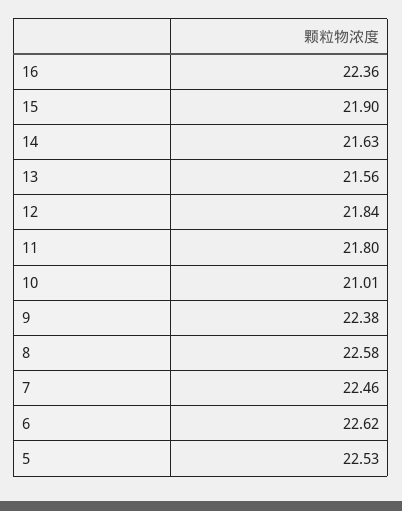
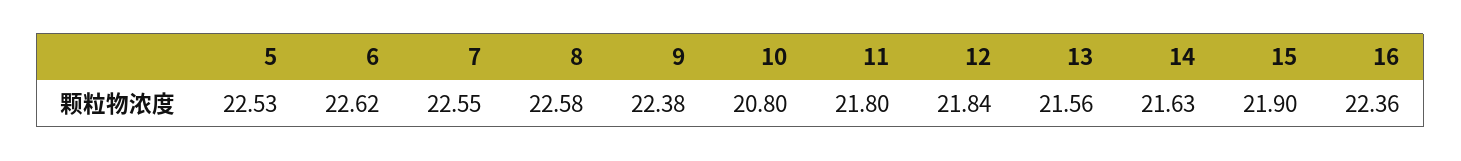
  {
    "16": 22.36,
    "15": 21.9,
    "14": 21.63,
    "13": 21.56,
    "12": 21.84,
    "11": 21.8,
-   "10": 21.01,
+   "10": 20.8,
    "9": 22.38,
    "8": 22.58,
-   "7": 22.46,
+   "7": 22.55,
    "6": 22.62,
    "5": 22.53
  }

